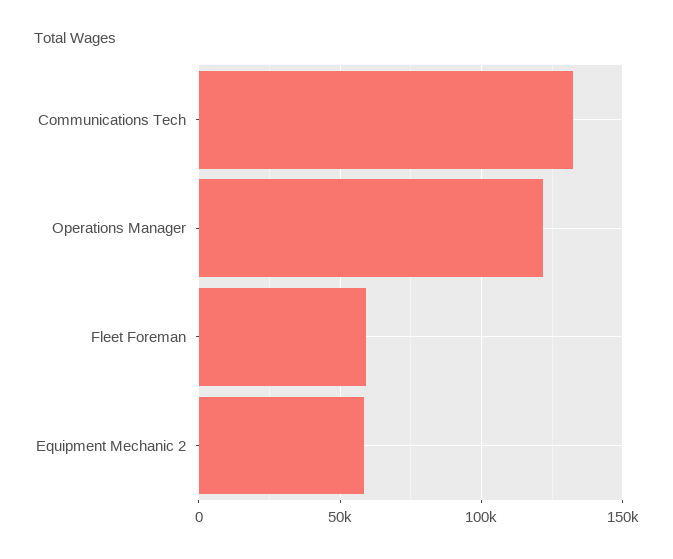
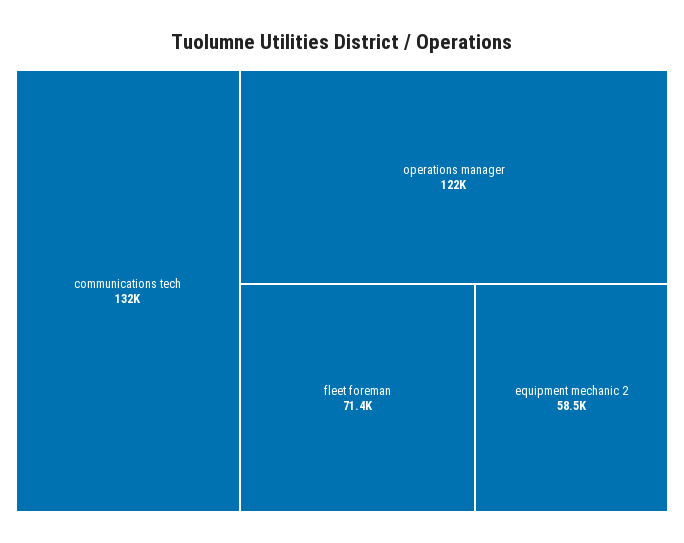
  {
    "Communications Tech": 132000,
    "Operations Manager": 122000,
-   "Fleet Foreman": 60000,
+   "Fleet Foreman": 71400,
    "Equipment Mechanic 2": 58500
  }

